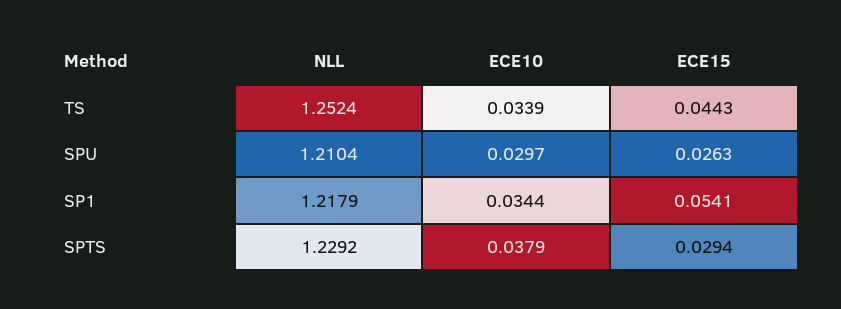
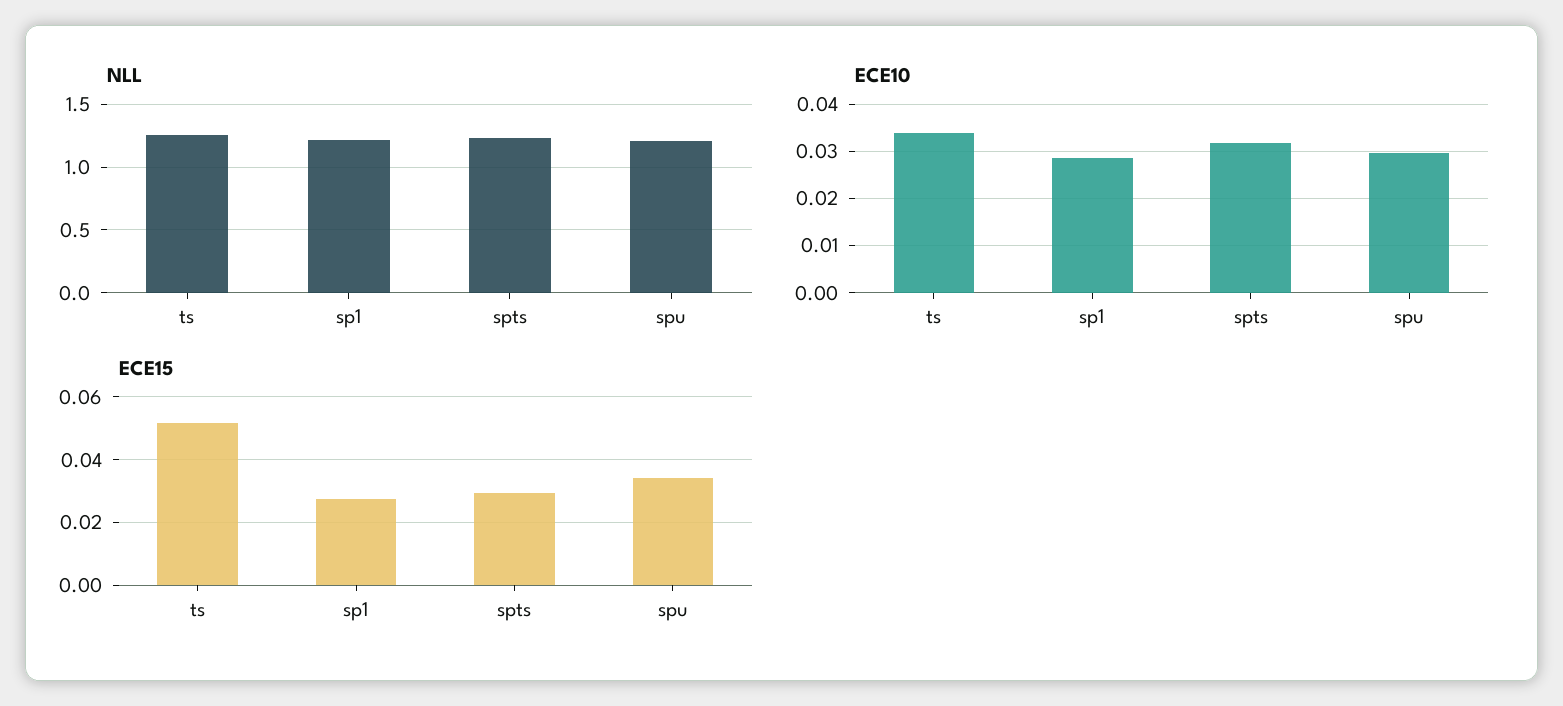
  {
    "NLL": {
      "TS": 1.2524,
      "SPU": 1.2104,
      "SP1": 1.2179,
      "SPTS": 1.2292
    },
    "ECE10": {
      "TS": 0.0339,
      "SPU": 0.0297,
-     "SP1": 0.0344,
+     "SP1": 0.028,
-     "SPTS": 0.0379
+     "SPTS": 0.032
    },
    "ECE15": {
-     "TS": 0.0443,
+     "TS": 0.052,
-     "SPU": 0.0263,
+     "SPU": 0.034,
-     "SP1": 0.0541,
+     "SP1": 0.028,
      "SPTS": 0.0294
    }
  }

